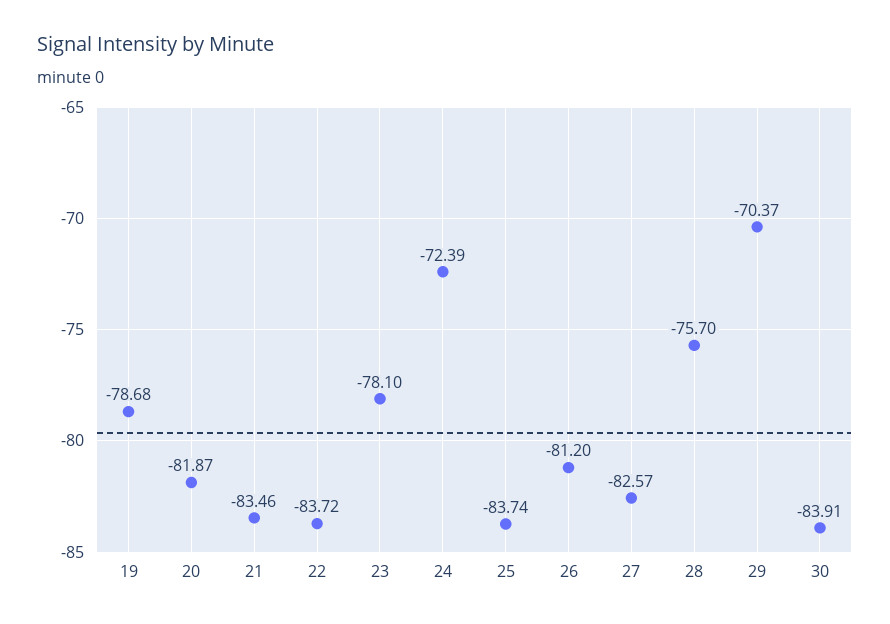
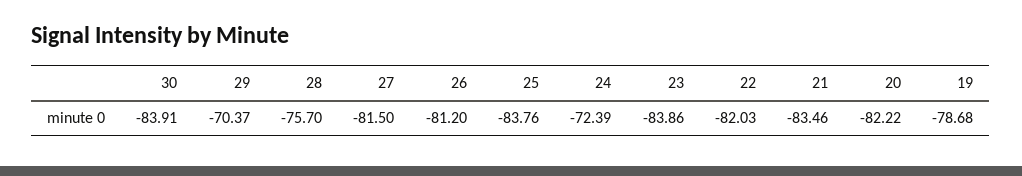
  {
    "19": -78.68,
-   "20": -81.87,
+   "20": -82.22,
    "21": -83.46,
-   "22": -83.72,
+   "22": -82.03,
-   "23": -78.1,
+   "23": -83.86,
    "24": -72.39,
-   "25": -83.74,
+   "25": -83.76,
    "26": -81.2,
-   "27": -82.57,
+   "27": -81.5,
    "28": -75.7,
    "29": -70.37,
    "30": -83.91
  }

